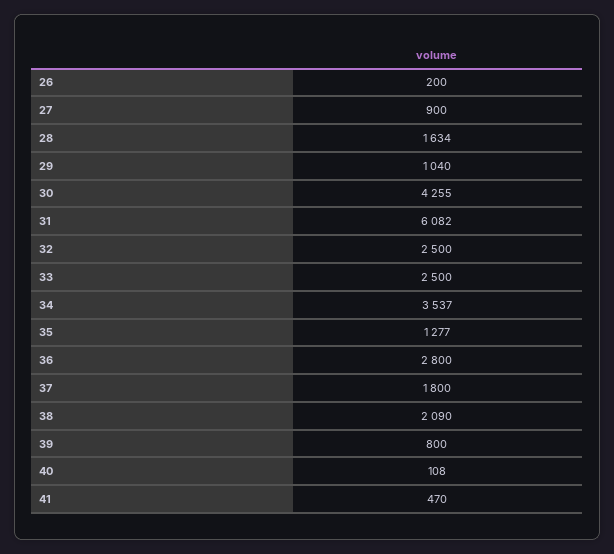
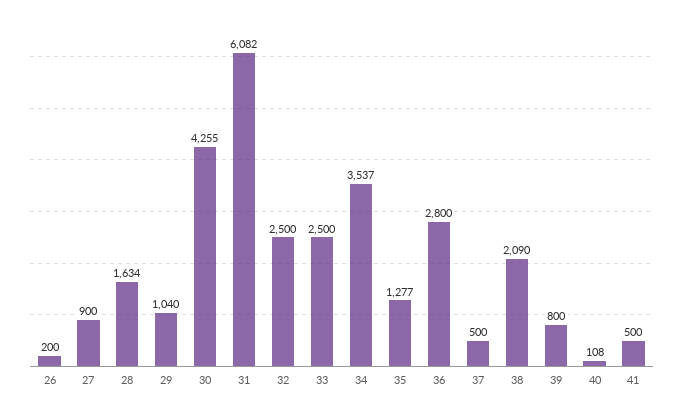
  {
    "26": 200,
    "27": 900,
    "28": 1634,
    "29": 1040,
    "30": 4255,
    "31": 6082,
    "32": 2500,
    "33": 2500,
    "34": 3537,
    "35": 1277,
    "36": 2800,
-   "37": 1800,
+   "37": 500,
    "38": 2090,
    "39": 800,
    "40": 108,
-   "41": 470
+   "41": 500
  }

